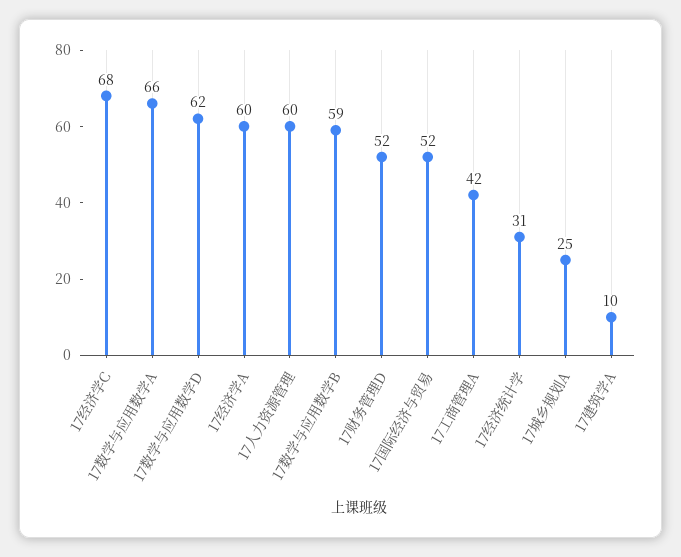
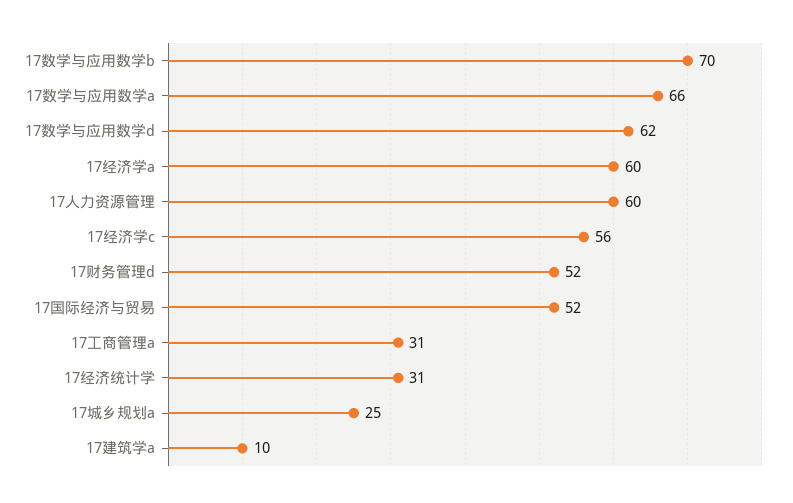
  {
-   "17经济学C": 68,
+   "17经济学C": 56,
    "17数学与应用数学A": 66,
    "17数学与应用数学D": 62,
    "17经济学A": 60,
    "17人力资源管理": 60,
-   "17数学与应用数学B": 59,
+   "17数学与应用数学B": 70,
    "17财务管理D": 52,
    "17国际经济与贸易": 52,
-   "17工商管理A": 42,
+   "17工商管理A": 31,
    "17经济统计学": 31,
    "17城乡规划A": 25,
    "17建筑学A": 10
  }

